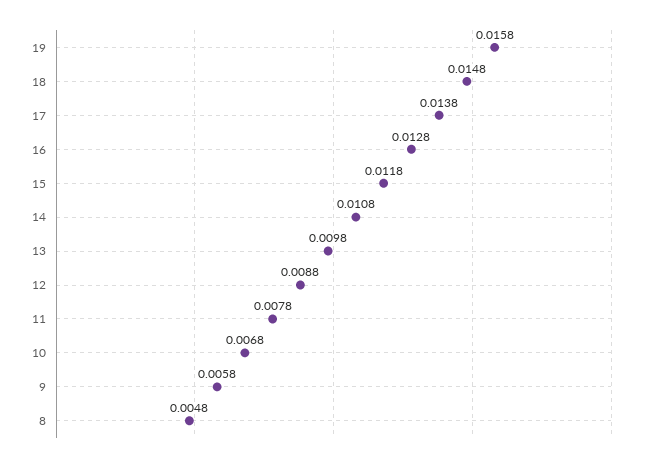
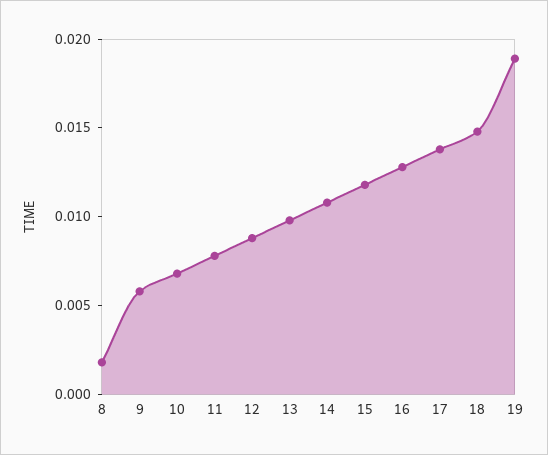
  {
-   "19": 0.0158,
+   "19": 0.019,
    "18": 0.0148,
    "17": 0.0138,
    "16": 0.0128,
    "15": 0.0118,
    "14": 0.0108,
    "13": 0.0098,
    "12": 0.0088,
    "11": 0.0078,
    "10": 0.0068,
    "9": 0.0058,
-   "8": 0.0048
+   "8": 0.002
  }

